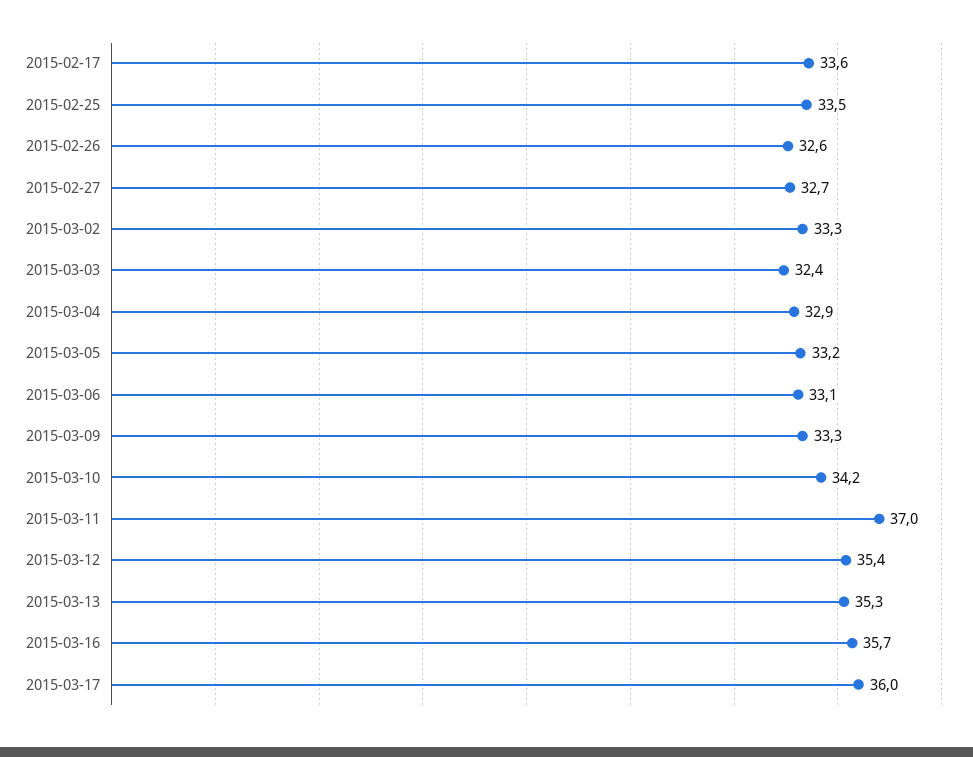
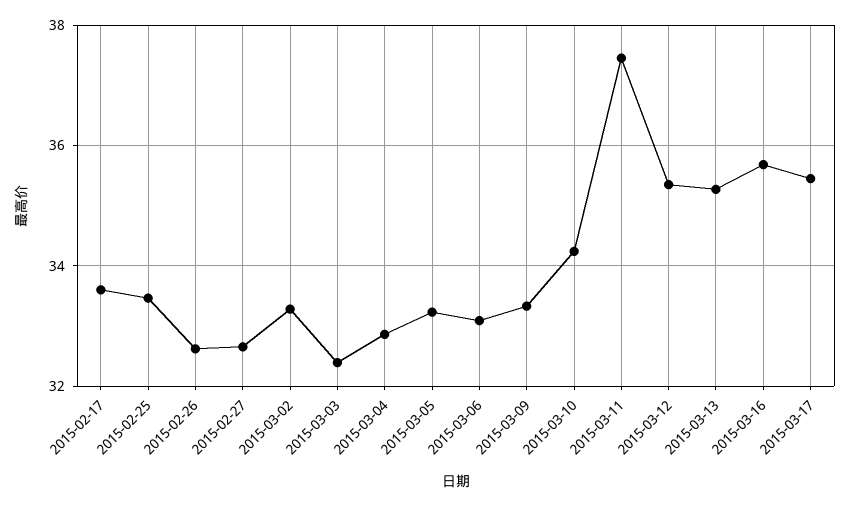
  {
    "2015-02-17": 33.6,
    "2015-02-25": 33.5,
    "2015-02-26": 32.6,
    "2015-02-27": 32.7,
    "2015-03-02": 33.3,
    "2015-03-03": 32.4,
    "2015-03-04": 32.9,
    "2015-03-05": 33.2,
    "2015-03-06": 33.1,
    "2015-03-09": 33.3,
    "2015-03-10": 34.2,
-   "2015-03-11": 37,
+   "2015-03-11": 37.4,
    "2015-03-12": 35.4,
    "2015-03-13": 35.3,
    "2015-03-16": 35.7,
-   "2015-03-17": 36
+   "2015-03-17": 35.4
  }

